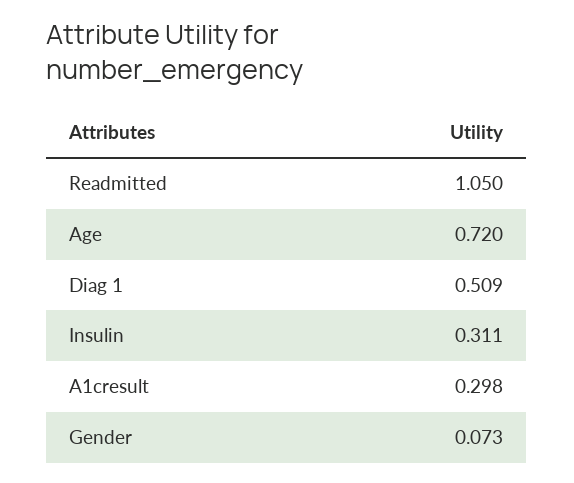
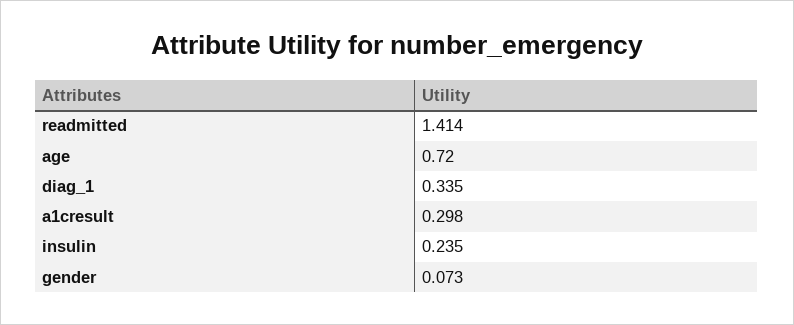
  {
-   "Readmitted": 1.05,
+   "Readmitted": 1.414,
    "Age": 0.72,
-   "Diag 1": 0.509,
+   "Diag 1": 0.335,
-   "Insulin": 0.311,
+   "Insulin": 0.235,
    "A1cresult": 0.298,
    "Gender": 0.073
  }

